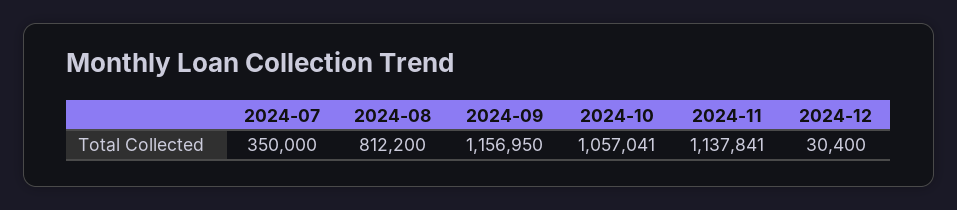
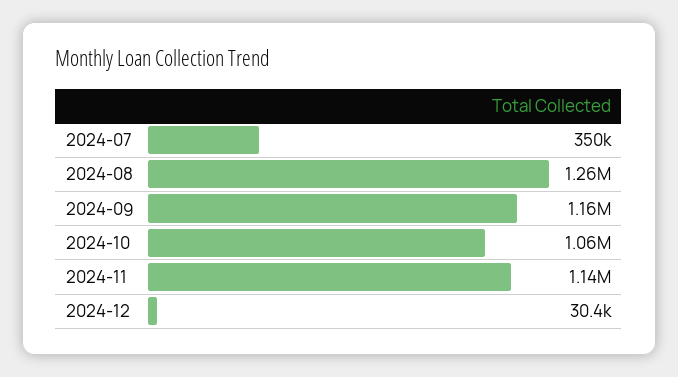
  {
    "2024-07": 350000,
-   "2024-08": 812200,
+   "2024-08": 1260000,
    "2024-09": 1156950,
    "2024-10": 1057041,
    "2024-11": 1137841,
    "2024-12": 30400
  }

